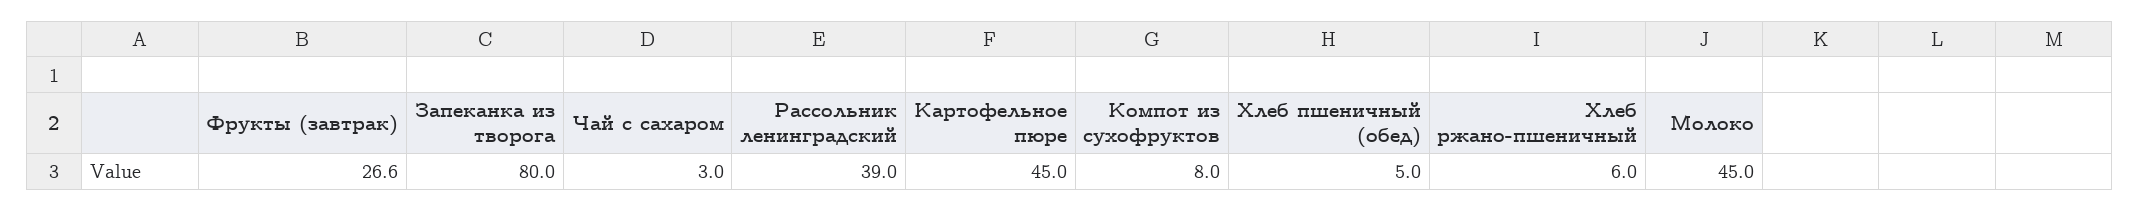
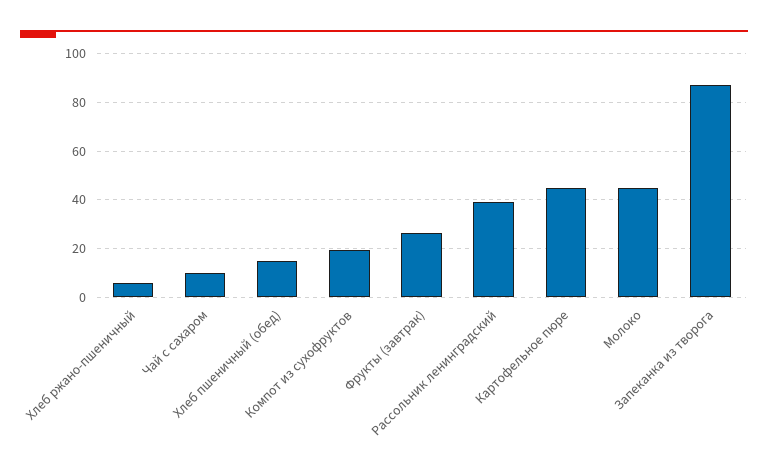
  {
    "Фрукты (завтрак)": 26.6,
-   "Запеканка из творога": 80,
+   "Запеканка из творога": 87.5,
-   "Чай с сахаром": 3,
+   "Чай с сахаром": 10,
    "Рассольник ленинградский": 39,
    "Картофельное пюре": 45,
-   "Компот из сухофруктов": 8,
+   "Компот из сухофруктов": 20,
-   "Хлеб пшеничный (обед)": 5,
+   "Хлеб пшеничный (обед)": 15,
    "Хлеб ржано-пшеничный": 6,
    "Молоко": 45
  }

